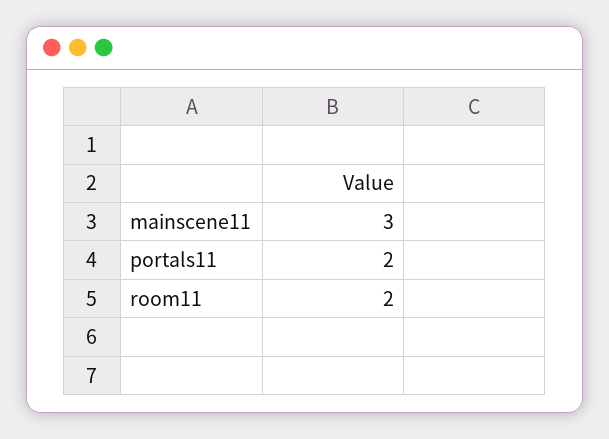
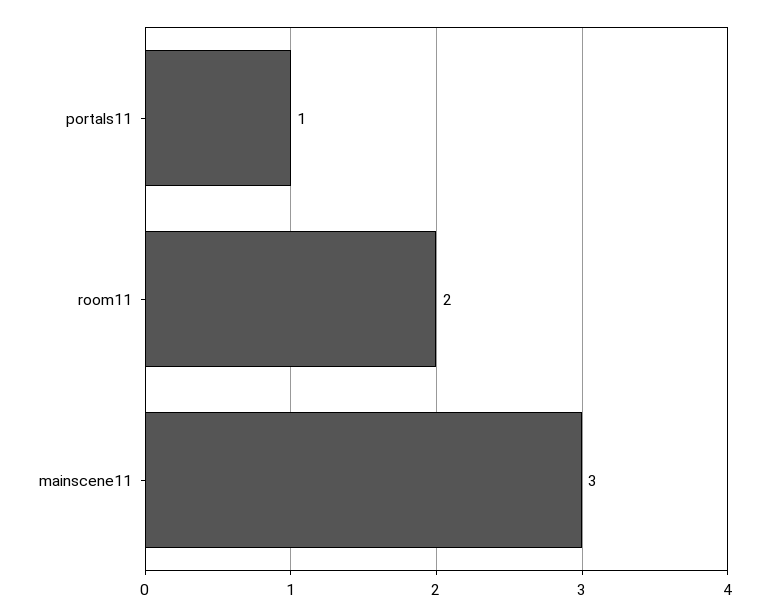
  {
    "mainscene11": 3,
-   "portals11": 2,
+   "portals11": 1,
    "room11": 2
  }

